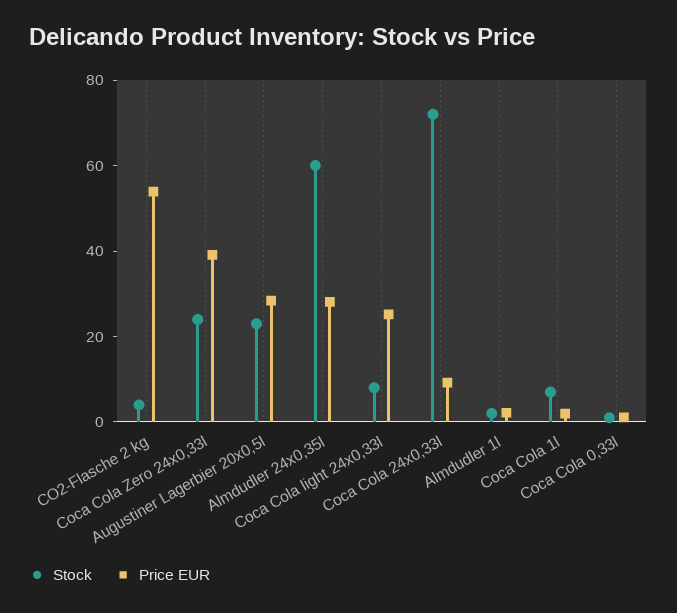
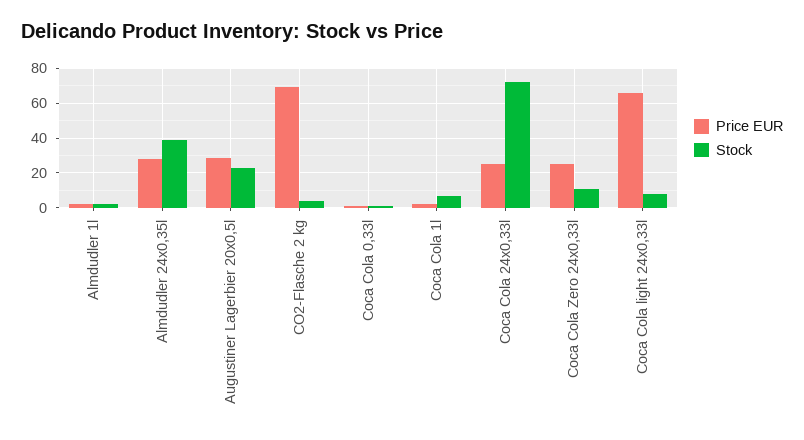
  {
    "Stock": {
      "CO2-Flasche 2 kg": 5,
-     "Coca Cola Zero 24x0,33l": 25,
+     "Coca Cola Zero 24x0,33l": 10,
      "Augustiner Lagerbier 20x0,5l": 25,
-     "Almdudler 24x0,35l": 60,
+     "Almdudler 24x0,35l": 40,
      "Coca Cola light 24x0,33l": 10,
      "Coca Cola 24x0,33l": 70,
      "Almdudler 1l": 0,
      "Coca Cola 1l": 5,
      "Coca Cola 0,33l": 0
    },
    "Price EUR": {
-     "CO2-Flasche 2 kg": 55,
+     "CO2-Flasche 2 kg": 70,
-     "Coca Cola Zero 24x0,33l": 40,
+     "Coca Cola Zero 24x0,33l": 25,
      "Augustiner Lagerbier 20x0,5l": 30,
      "Almdudler 24x0,35l": 30,
-     "Coca Cola light 24x0,33l": 25,
+     "Coca Cola light 24x0,33l": 65,
-     "Coca Cola 24x0,33l": 10,
+     "Coca Cola 24x0,33l": 25,
      "Almdudler 1l": 0,
      "Coca Cola 1l": 0,
      "Coca Cola 0,33l": 0
    }
  }

